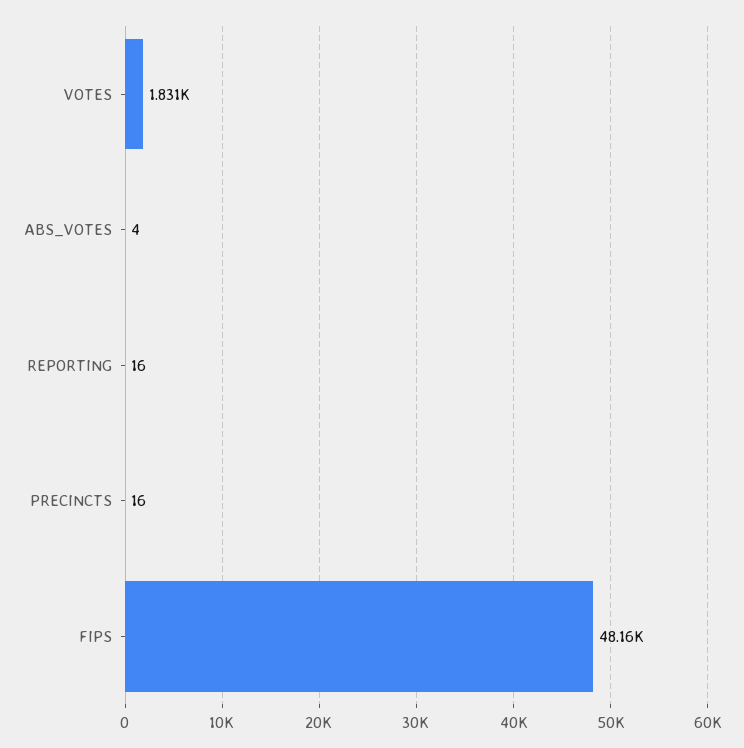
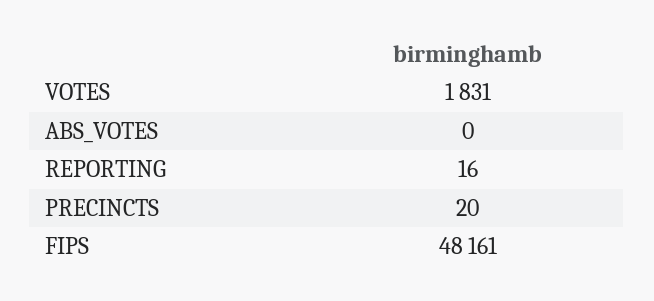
  {
    "VOTES": 1831,
-   "ABS_VOTES": 4,
+   "ABS_VOTES": 0,
    "REPORTING": 16,
-   "PRECINCTS": 16,
+   "PRECINCTS": 20,
    "FIPS": 48161
  }

